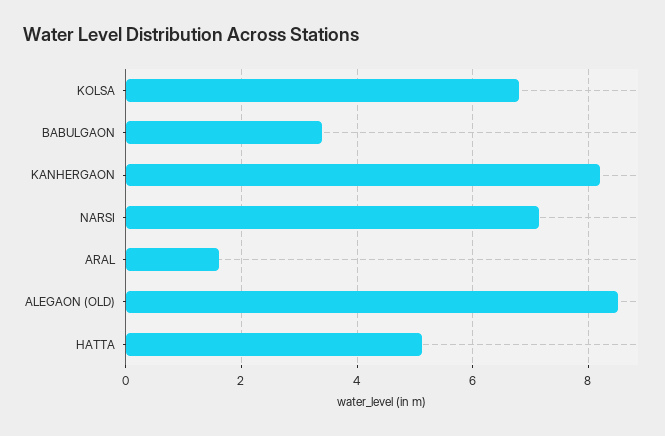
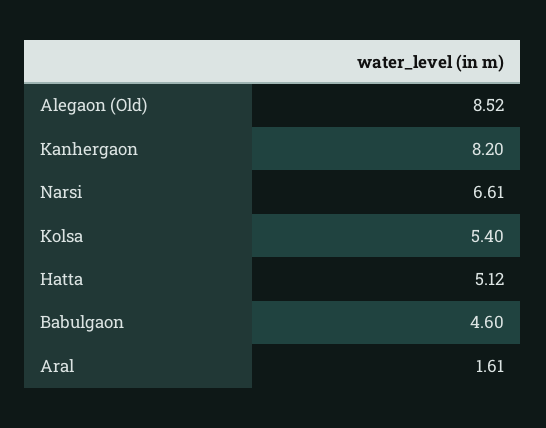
  {
-   "KOLSA": 6.8,
+   "KOLSA": 5.4,
-   "BABULGAON": 3.4,
+   "BABULGAON": 4.6,
    "KANHERGAON": 8.2,
-   "NARSI": 7.2,
+   "NARSI": 6.61,
    "ARAL": 1.61,
    "ALEGAON (OLD)": 8.52,
    "HATTA": 5.12
  }

